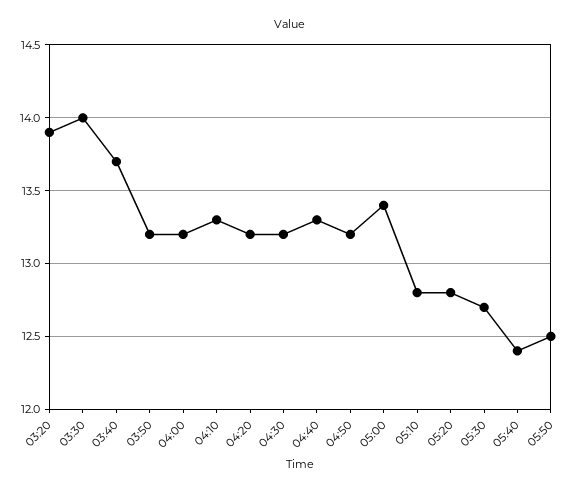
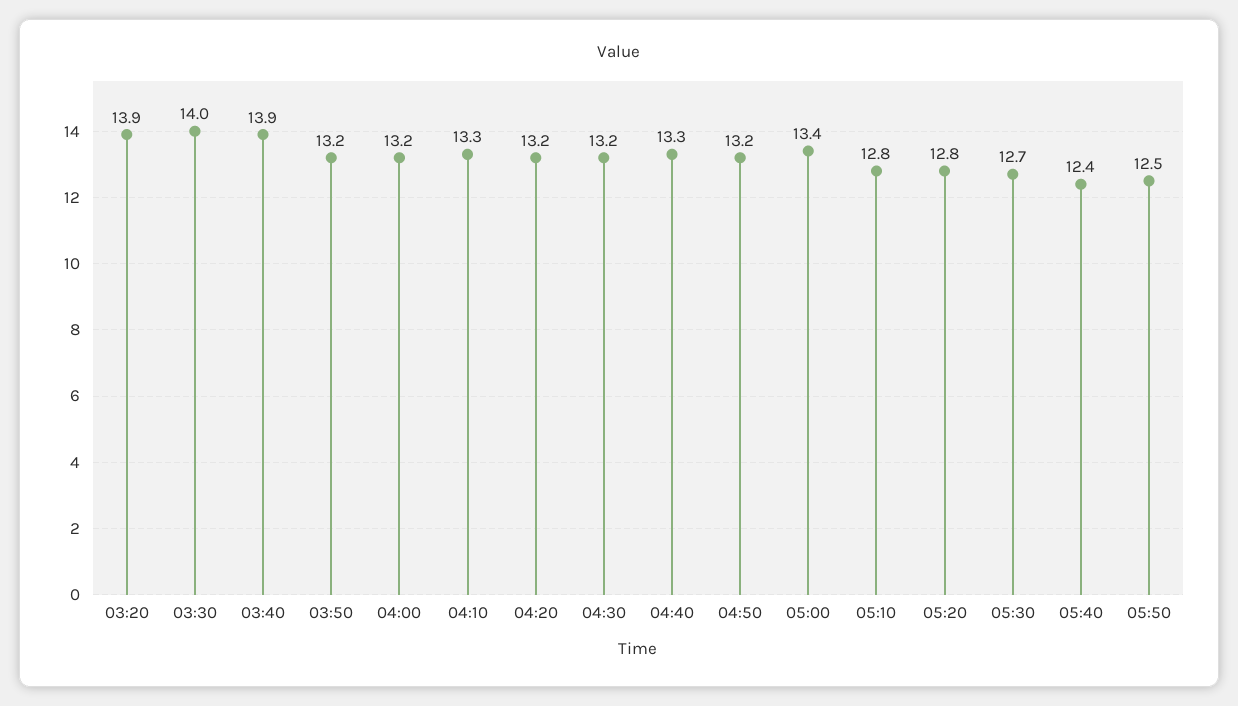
  {
    "03:20": 13.9,
    "03:30": 14,
-   "03:40": 13.7,
+   "03:40": 13.9,
    "03:50": 13.2,
    "04:00": 13.2,
    "04:10": 13.3,
    "04:20": 13.2,
    "04:30": 13.2,
    "04:40": 13.3,
    "04:50": 13.2,
    "05:00": 13.4,
    "05:10": 12.8,
    "05:20": 12.8,
    "05:30": 12.7,
    "05:40": 12.4,
    "05:50": 12.5
  }

